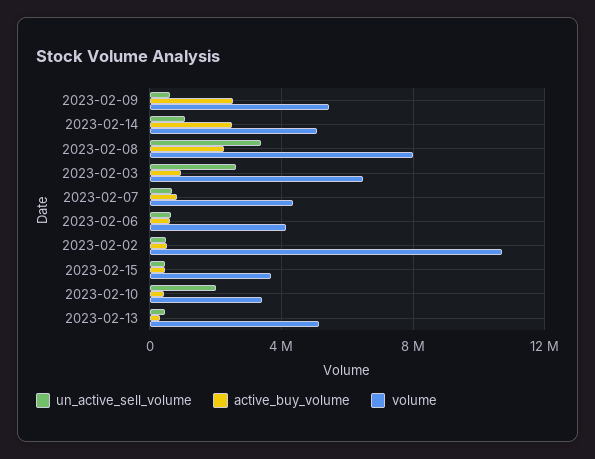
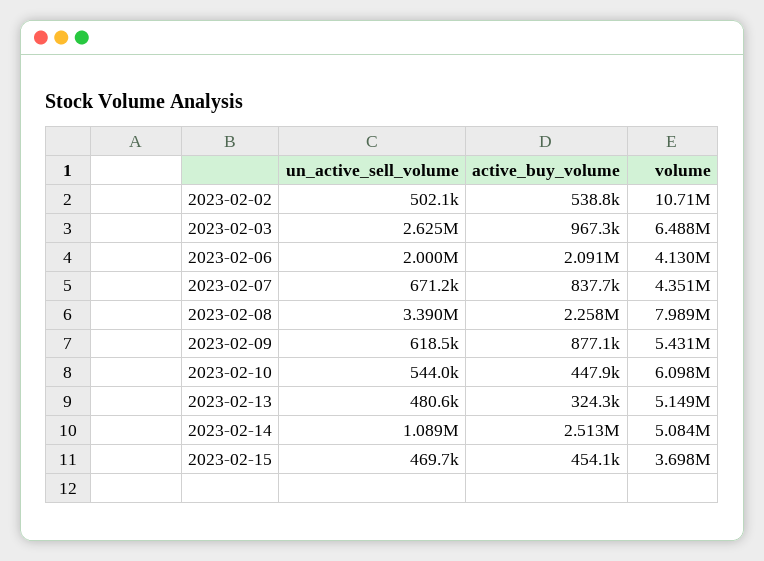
  {
    "un_active_sell_volume": {
      "2023-02-09": 618500,
      "2023-02-14": 1089000,
      "2023-02-08": 3390000,
      "2023-02-03": 2625000,
      "2023-02-07": 671200,
-     "2023-02-06": 500000,
+     "2023-02-06": 2000000,
      "2023-02-02": 502100,
      "2023-02-15": 469700,
-     "2023-02-10": 2000000,
+     "2023-02-10": 544000,
      "2023-02-13": 480600
    },
    "active_buy_volume": {
-     "2023-02-09": 2500000,
+     "2023-02-09": 877100,
      "2023-02-14": 2513000,
      "2023-02-08": 2258000,
      "2023-02-03": 967300,
      "2023-02-07": 837700,
-     "2023-02-06": 500000,
+     "2023-02-06": 2091000,
      "2023-02-02": 538800,
      "2023-02-15": 454100,
      "2023-02-10": 447900,
      "2023-02-13": 324300
    },
    "volume": {
      "2023-02-09": 5431000,
      "2023-02-14": 5084000,
      "2023-02-08": 7989000,
      "2023-02-03": 6488000,
      "2023-02-07": 4351000,
      "2023-02-06": 4130000,
      "2023-02-02": 10710000,
      "2023-02-15": 3698000,
-     "2023-02-10": 3500000,
+     "2023-02-10": 6098000,
      "2023-02-13": 5149000
    }
  }

